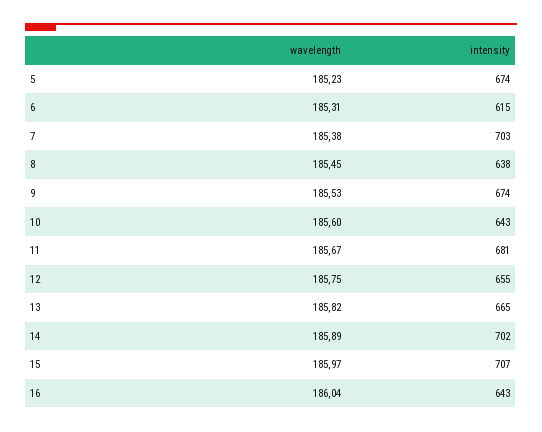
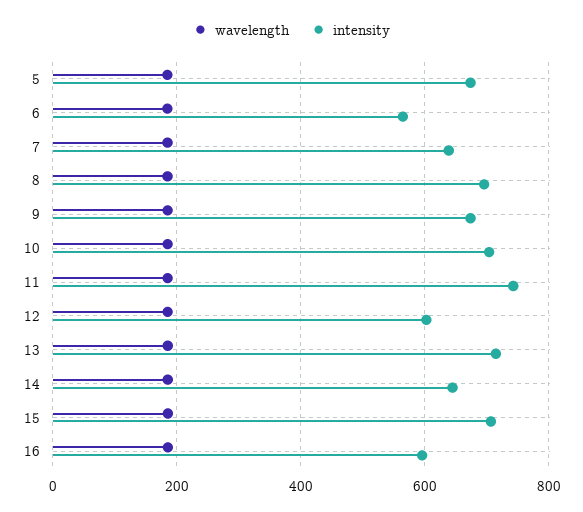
  {
    "wavelength": {
      "5": 185.23,
      "6": 185.31,
      "7": 185.38,
      "8": 185.45,
      "9": 185.53,
      "10": 185.6,
      "11": 185.67,
      "12": 185.75,
      "13": 185.82,
      "14": 185.89,
      "15": 185.97,
      "16": 186.04
    },
    "intensity": {
      "5": 674,
-     "6": 615,
+     "6": 560,
-     "7": 703,
+     "7": 640,
-     "8": 638,
+     "8": 700,
      "9": 674,
-     "10": 643,
+     "10": 700,
-     "11": 681,
+     "11": 740,
-     "12": 655,
+     "12": 600,
-     "13": 665,
+     "13": 720,
-     "14": 702,
+     "14": 640,
      "15": 707,
-     "16": 643
+     "16": 600
    }
  }

